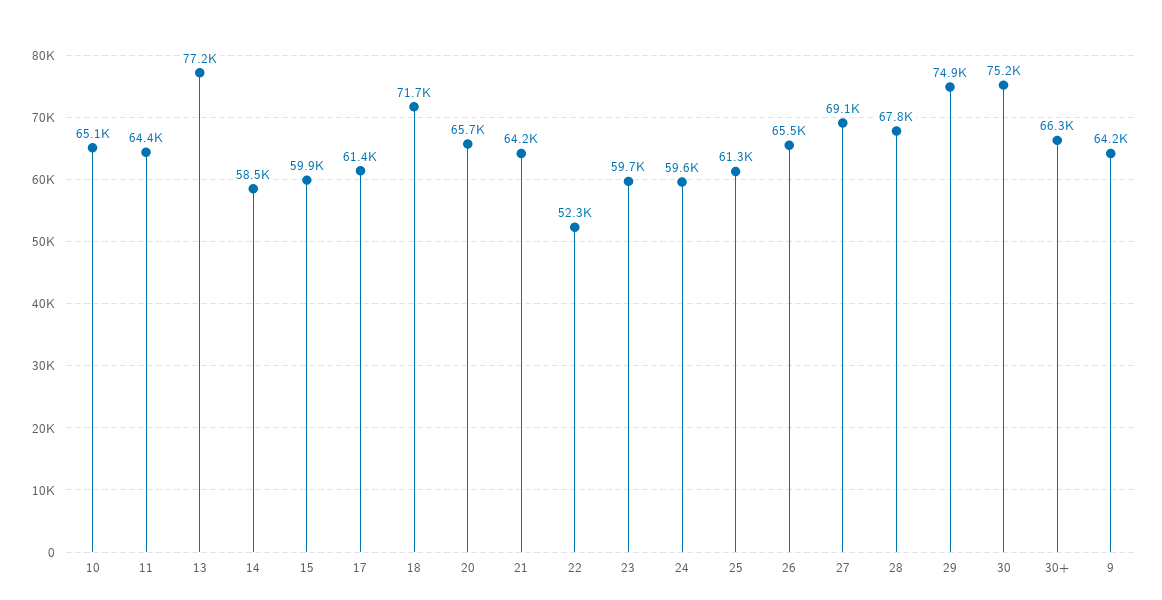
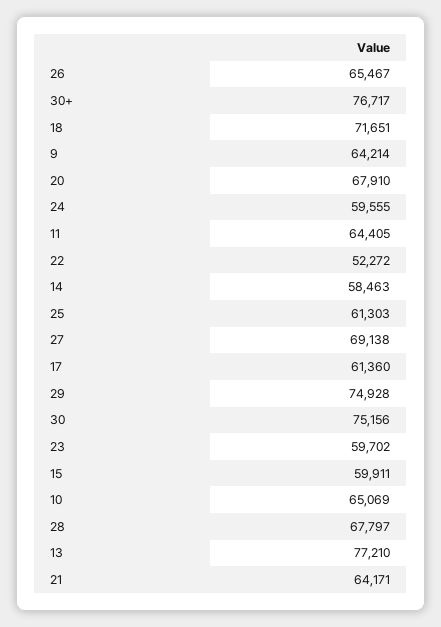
  {
    "10": 65069,
    "11": 64405,
    "13": 77210,
    "14": 58463,
    "15": 59911,
    "17": 61360,
    "18": 71651,
-   "20": 65700,
+   "20": 67910,
    "21": 64171,
    "22": 52272,
    "23": 59702,
    "24": 59555,
    "25": 61303,
    "26": 65467,
    "27": 69138,
    "28": 67797,
    "29": 74928,
    "30": 75156,
-   "30+": 66300,
+   "30+": 76717,
    "9": 64214
  }

